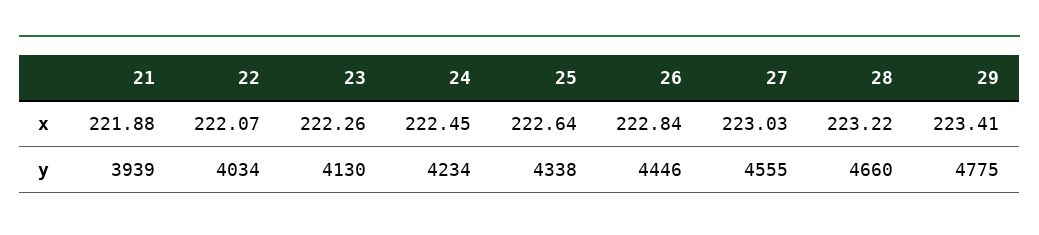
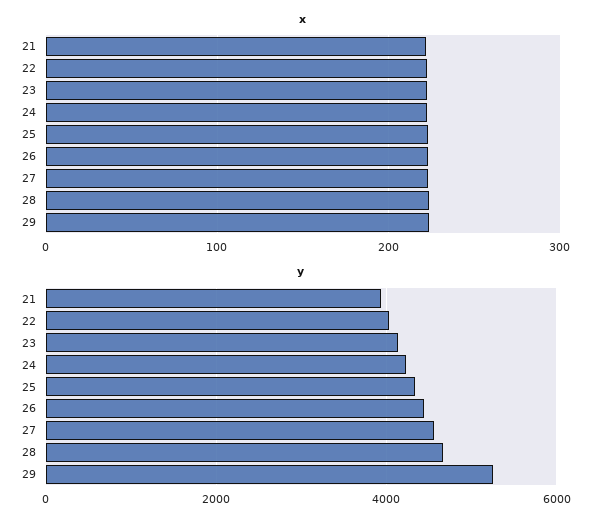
  {
    "x": {
      "21": 221.88,
      "22": 222.07,
      "23": 222.26,
      "24": 222.45,
      "25": 222.64,
      "26": 222.84,
      "27": 223.03,
      "28": 223.22,
      "29": 223.41
    },
    "y": {
      "21": 3939,
      "22": 4034,
      "23": 4130,
      "24": 4234,
      "25": 4338,
      "26": 4446,
      "27": 4555,
      "28": 4660,
-     "29": 4775
+     "29": 5200
    }
  }

